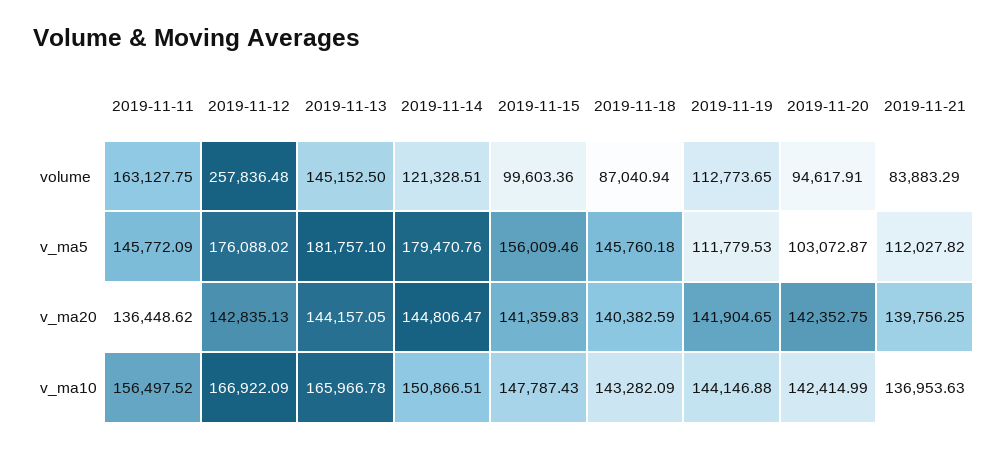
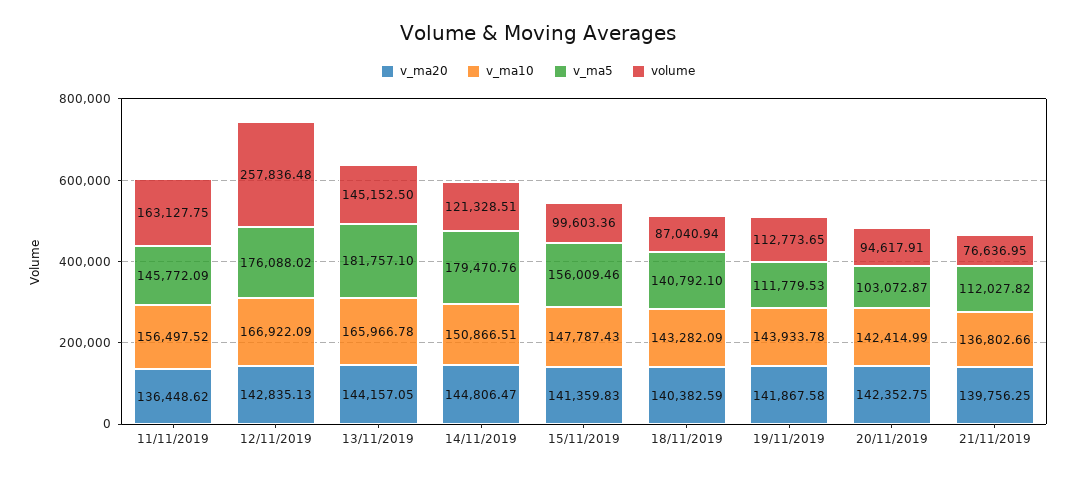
  {
    "volume": {
      "2019-11-11": 163127.75,
      "2019-11-12": 257836.48,
      "2019-11-13": 145152.5,
      "2019-11-14": 121328.51,
      "2019-11-15": 99603.36,
      "2019-11-18": 87040.94,
      "2019-11-19": 112773.65,
      "2019-11-20": 94617.91,
-     "2019-11-21": 83883.29
+     "2019-11-21": 76636.95
    },
    "v_ma5": {
      "2019-11-11": 145772.09,
      "2019-11-12": 176088.02,
      "2019-11-13": 181757.1,
      "2019-11-14": 179470.76,
      "2019-11-15": 156009.46,
-     "2019-11-18": 145760.18,
+     "2019-11-18": 140792.1,
      "2019-11-19": 111779.53,
      "2019-11-20": 103072.87,
      "2019-11-21": 112027.82
    },
    "v_ma20": {
      "2019-11-11": 136448.62,
      "2019-11-12": 142835.13,
      "2019-11-13": 144157.05,
      "2019-11-14": 144806.47,
      "2019-11-15": 141359.83,
      "2019-11-18": 140382.59,
-     "2019-11-19": 141904.65,
+     "2019-11-19": 141867.58,
      "2019-11-20": 142352.75,
      "2019-11-21": 139756.25
    },
    "v_ma10": {
      "2019-11-11": 156497.52,
      "2019-11-12": 166922.09,
      "2019-11-13": 165966.78,
      "2019-11-14": 150866.51,
      "2019-11-15": 147787.43,
      "2019-11-18": 143282.09,
-     "2019-11-19": 144146.88,
+     "2019-11-19": 143933.78,
      "2019-11-20": 142414.99,
-     "2019-11-21": 136953.63
+     "2019-11-21": 136802.66
    }
  }

